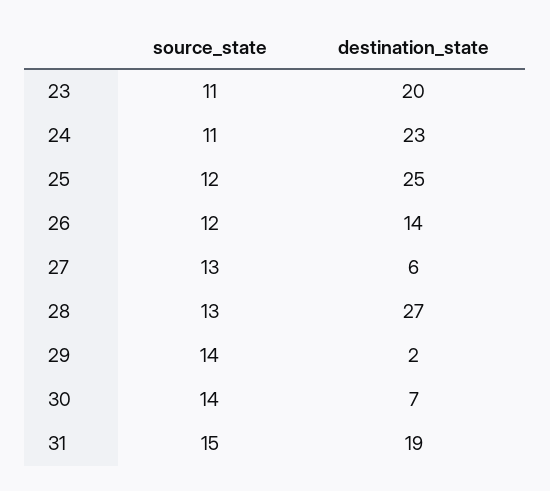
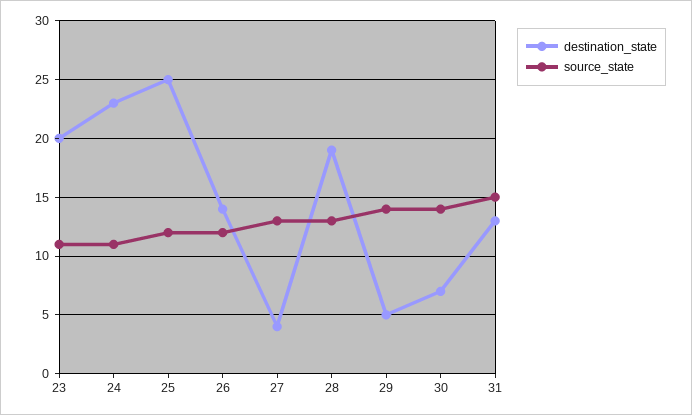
  {
    "source_state": {
      "23": 11,
      "24": 11,
      "25": 12,
      "26": 12,
      "27": 13,
      "28": 13,
      "29": 14,
      "30": 14,
      "31": 15
    },
    "destination_state": {
      "23": 20,
      "24": 23,
      "25": 25,
      "26": 14,
-     "27": 6,
+     "27": 4,
-     "28": 27,
+     "28": 19,
-     "29": 2,
+     "29": 5,
      "30": 7,
-     "31": 19
+     "31": 13
    }
  }

